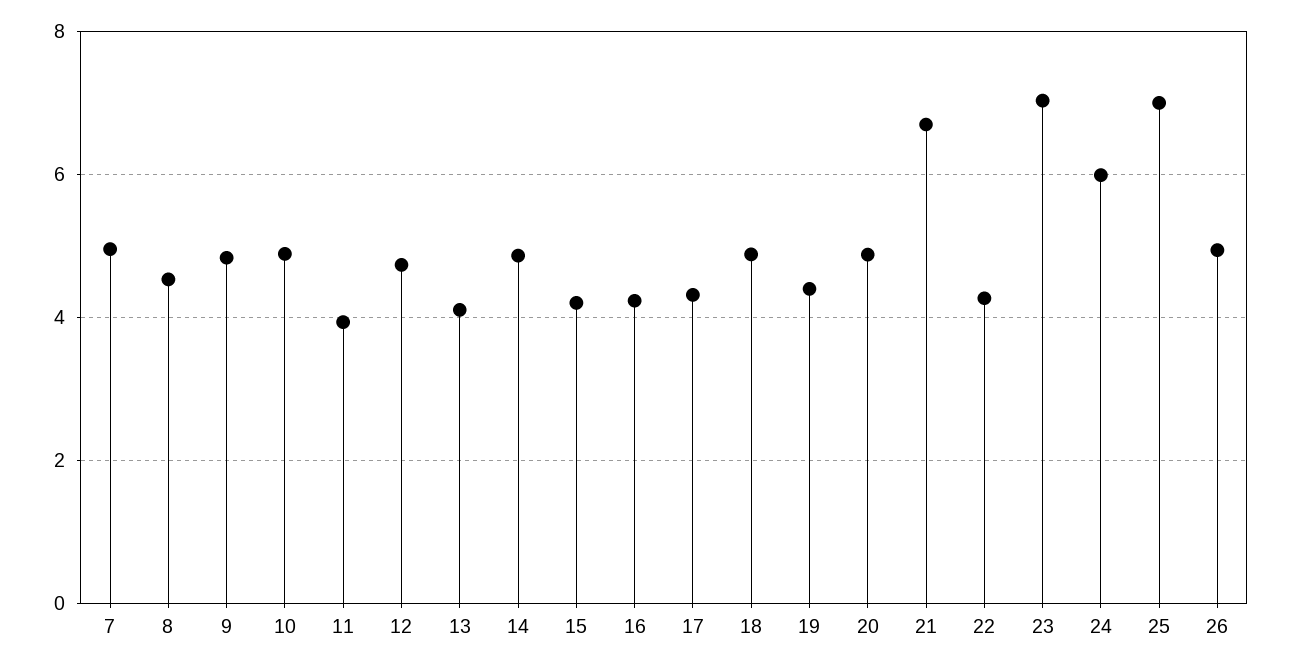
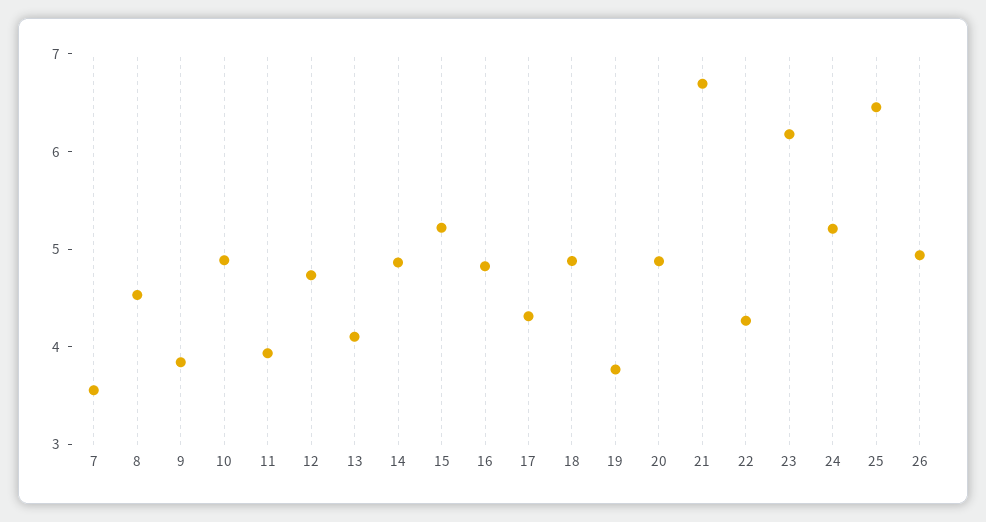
  {
-   "7": 5,
+   "7": 3.6,
    "8": 4.6,
-   "9": 4.8,
+   "9": 3.8,
    "10": 4.8,
    "11": 4,
    "12": 4.8,
    "13": 4.2,
    "14": 4.8,
-   "15": 4.2,
+   "15": 5.2,
-   "16": 4.2,
+   "16": 4.8,
    "17": 4.4,
    "18": 4.8,
-   "19": 4.4,
+   "19": 3.8,
    "20": 4.8,
    "21": 6.6,
    "22": 4.2,
-   "23": 7,
+   "23": 6.2,
-   "24": 6,
+   "24": 5.2,
-   "25": 7,
+   "25": 6.4,
    "26": 5
  }

